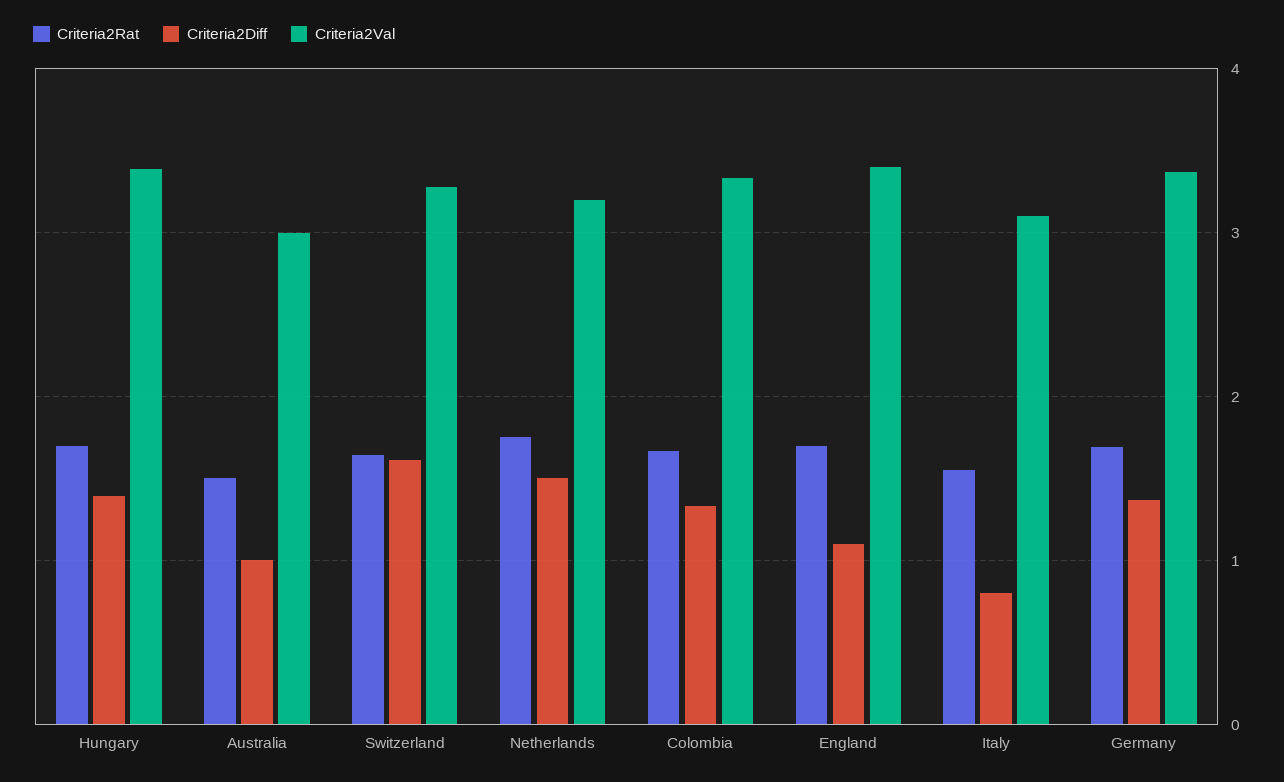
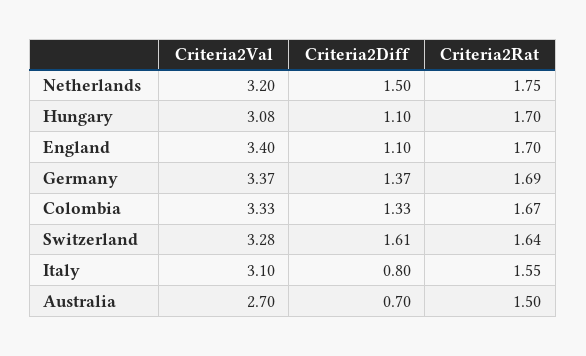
  {
    "Criteria2Rat": {
      "Hungary": 1.7,
      "Australia": 1.5,
      "Switzerland": 1.64,
      "Netherlands": 1.75,
      "Colombia": 1.67,
      "England": 1.7,
      "Italy": 1.55,
      "Germany": 1.69
    },
    "Criteria2Diff": {
-     "Hungary": 1.4,
+     "Hungary": 1.1,
-     "Australia": 1,
+     "Australia": 0.7,
      "Switzerland": 1.61,
      "Netherlands": 1.5,
      "Colombia": 1.33,
      "England": 1.1,
      "Italy": 0.8,
      "Germany": 1.37
    },
    "Criteria2Val": {
-     "Hungary": 3.4,
+     "Hungary": 3.08,
-     "Australia": 3,
+     "Australia": 2.7,
      "Switzerland": 3.28,
      "Netherlands": 3.2,
      "Colombia": 3.33,
      "England": 3.4,
      "Italy": 3.1,
      "Germany": 3.37
    }
  }

